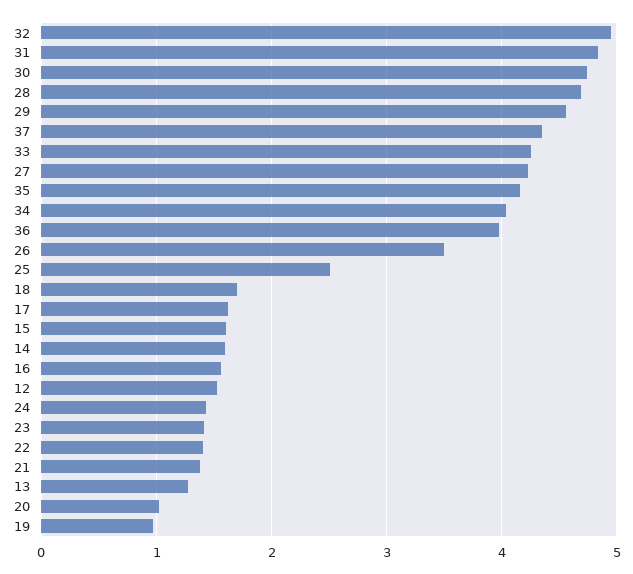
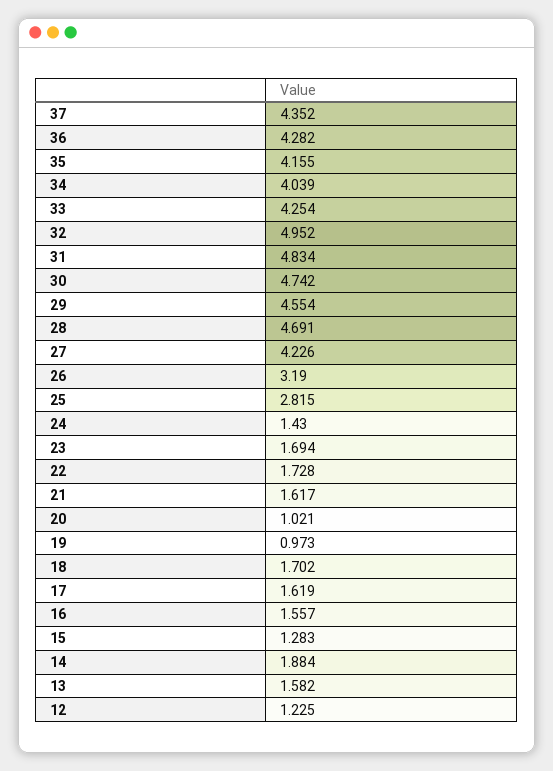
  {
    "32": 4.952,
    "31": 4.834,
    "30": 4.742,
    "28": 4.691,
    "29": 4.554,
    "37": 4.352,
    "33": 4.254,
    "27": 4.226,
    "35": 4.155,
    "34": 4.039,
-   "36": 4,
+   "36": 4.282,
-   "26": 3.5,
+   "26": 3.19,
-   "25": 2.5,
+   "25": 2.815,
    "18": 1.702,
    "17": 1.619,
-   "15": 1.6,
+   "15": 1.283,
-   "14": 1.6,
+   "14": 1.884,
    "16": 1.557,
-   "12": 1.5,
+   "12": 1.225,
    "24": 1.43,
-   "23": 1.4,
+   "23": 1.694,
-   "22": 1.4,
+   "22": 1.728,
-   "21": 1.4,
+   "21": 1.617,
-   "13": 1.3,
+   "13": 1.582,
    "20": 1.021,
    "19": 0.973
  }

